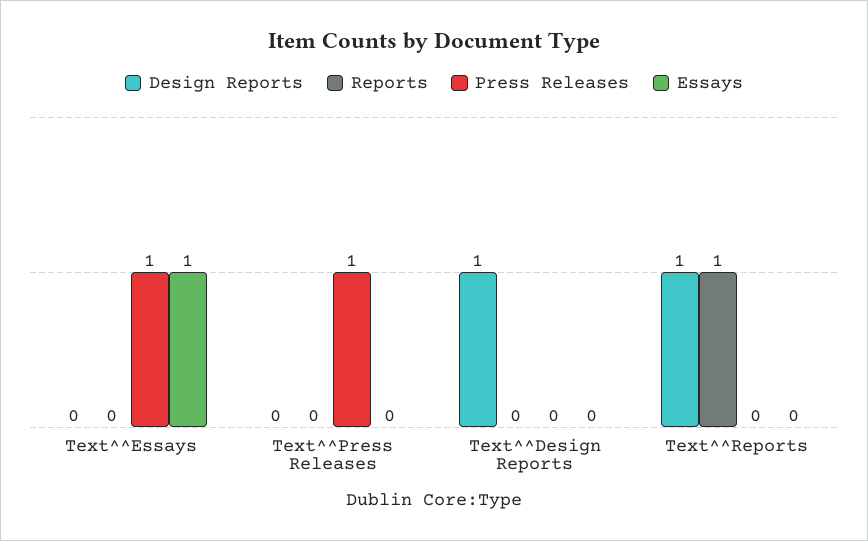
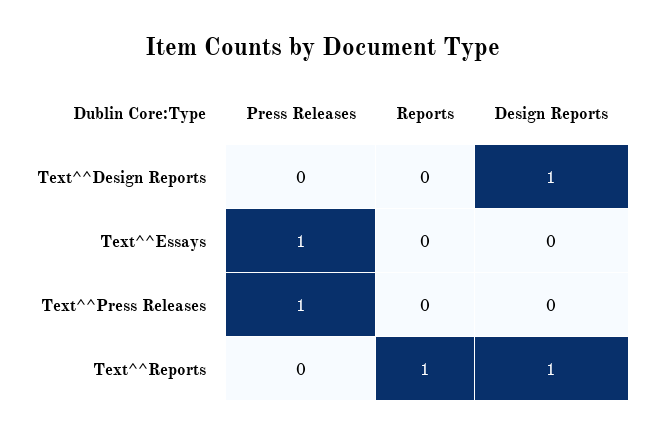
  {
    "Design Reports": {
      "Text^^Essays": 0,
      "Text^^Press Releases": 0,
      "Text^^Design Reports": 1,
      "Text^^Reports": 1
    },
    "Reports": {
      "Text^^Essays": 0,
      "Text^^Press Releases": 0,
      "Text^^Design Reports": 0,
      "Text^^Reports": 1
    },
    "Press Releases": {
      "Text^^Essays": 1,
      "Text^^Press Releases": 1,
      "Text^^Design Reports": 0,
      "Text^^Reports": 0
-   },
+   }
-   "Essays": {
-     "Text^^Essays": 1,
-     "Text^^Press Releases": 0,
-     "Text^^Design Reports": 0,
-     "Text^^Reports": 0
-   }
  }

